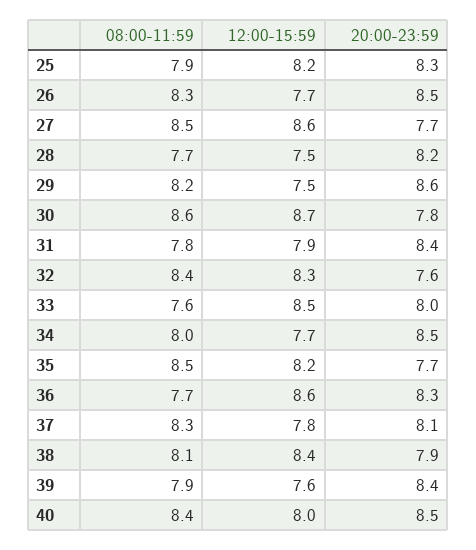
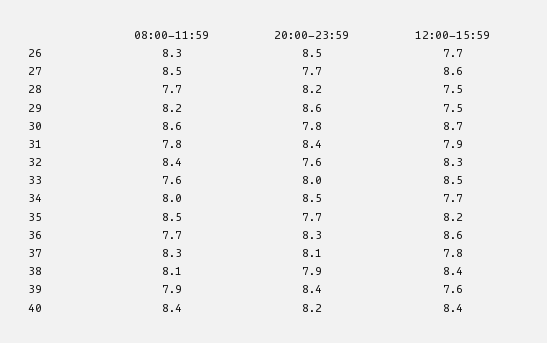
  {
    "08:00-11:59": {
-     "25": 7.9,
      "26": 8.3,
      "27": 8.5,
      "28": 7.7,
      "29": 8.2,
      "30": 8.6,
      "31": 7.8,
      "32": 8.4,
      "33": 7.6,
      "34": 8,
      "35": 8.5,
      "36": 7.7,
      "37": 8.3,
      "38": 8.1,
      "39": 7.9,
      "40": 8.4
    },
    "12:00-15:59": {
-     "25": 8.2,
      "26": 7.7,
      "27": 8.6,
      "28": 7.5,
      "29": 7.5,
      "30": 8.7,
      "31": 7.9,
      "32": 8.3,
      "33": 8.5,
      "34": 7.7,
      "35": 8.2,
      "36": 8.6,
      "37": 7.8,
      "38": 8.4,
      "39": 7.6,
-     "40": 8
+     "40": 8.4
    },
    "20:00-23:59": {
-     "25": 8.3,
      "26": 8.5,
      "27": 7.7,
      "28": 8.2,
      "29": 8.6,
      "30": 7.8,
      "31": 8.4,
      "32": 7.6,
      "33": 8,
      "34": 8.5,
      "35": 7.7,
      "36": 8.3,
      "37": 8.1,
      "38": 7.9,
      "39": 8.4,
-     "40": 8.5
+     "40": 8.2
    }
  }

